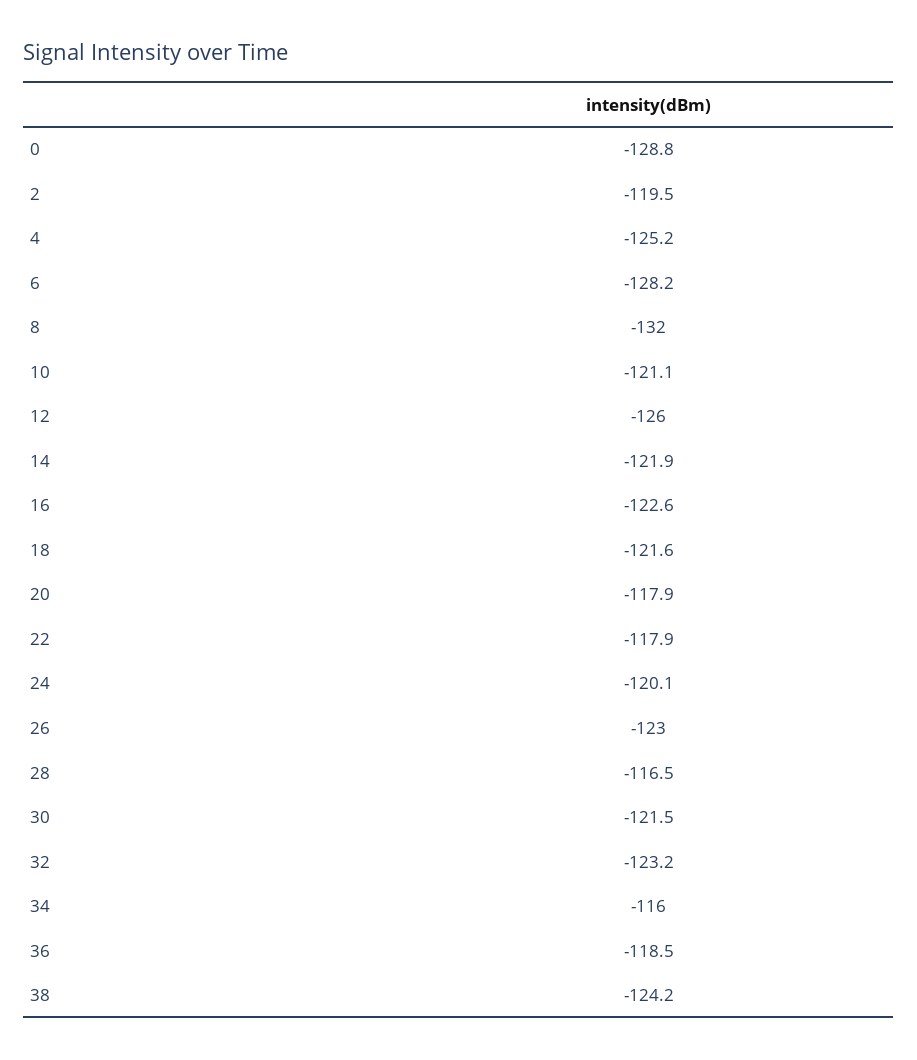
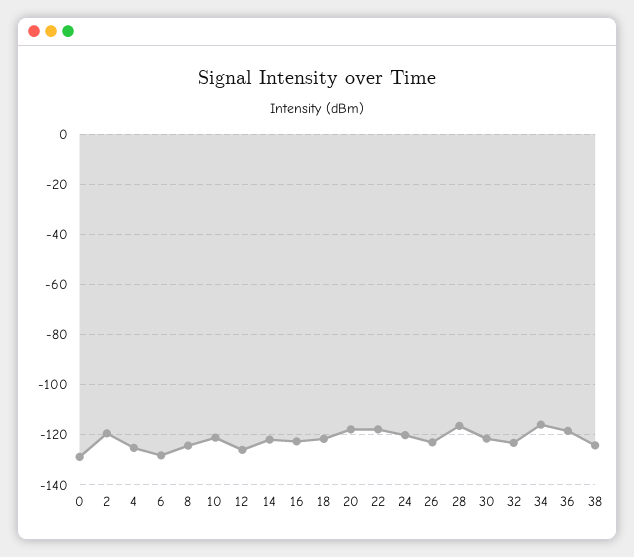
  {
    "0": -128.8,
    "2": -119.5,
    "4": -125.2,
    "6": -128.2,
-   "8": -132,
+   "8": -125,
    "10": -121.1,
    "12": -126,
    "14": -121.9,
    "16": -122.6,
    "18": -121.6,
    "20": -117.9,
    "22": -117.9,
    "24": -120.1,
    "26": -123,
    "28": -116.5,
    "30": -121.5,
    "32": -123.2,
    "34": -116,
    "36": -118.5,
    "38": -124.2
  }

